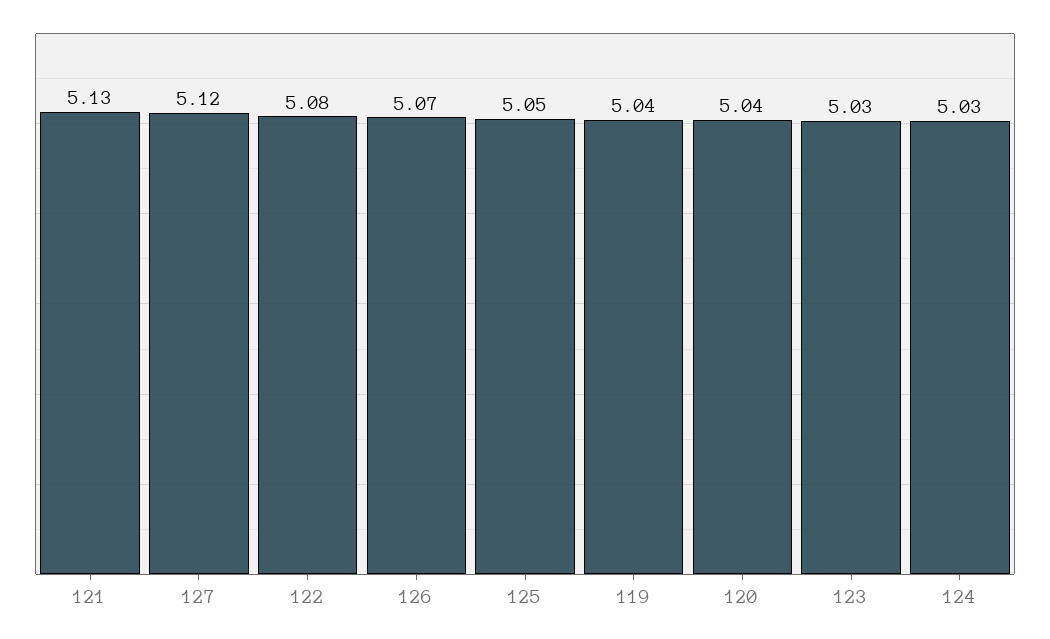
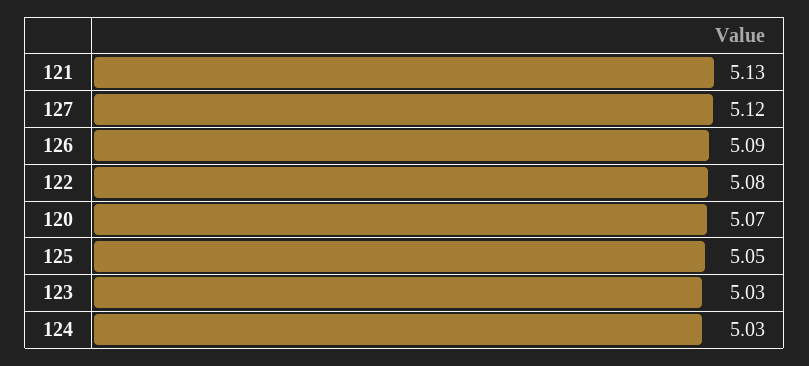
  {
    "121": 5.13,
    "127": 5.12,
    "122": 5.08,
-   "126": 5.07,
+   "126": 5.09,
    "125": 5.05,
-   "119": 5.04,
-   "120": 5.04,
+   "120": 5.07,
    "123": 5.03,
    "124": 5.03
  }

